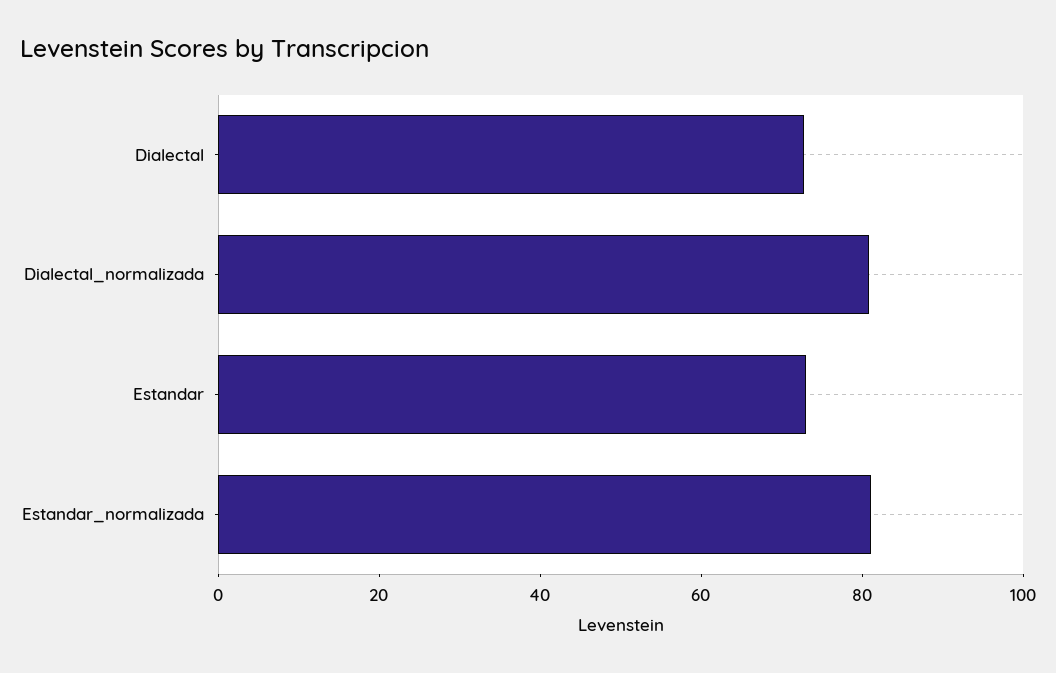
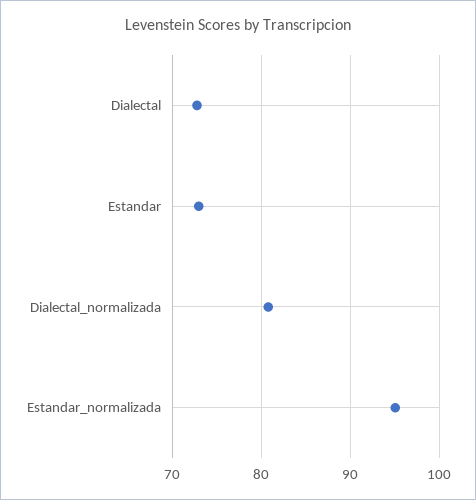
  {
    "Dialectal": 73,
    "Dialectal_normalizada": 81,
    "Estandar": 73,
-   "Estandar_normalizada": 80
+   "Estandar_normalizada": 95
  }

